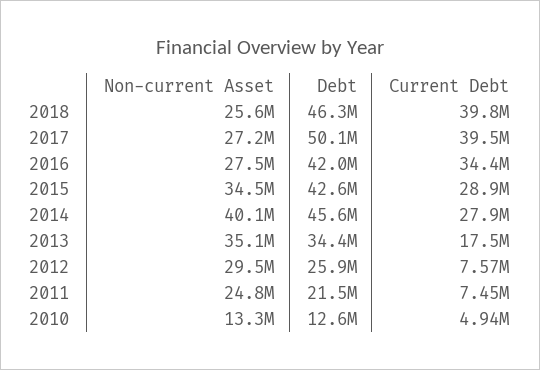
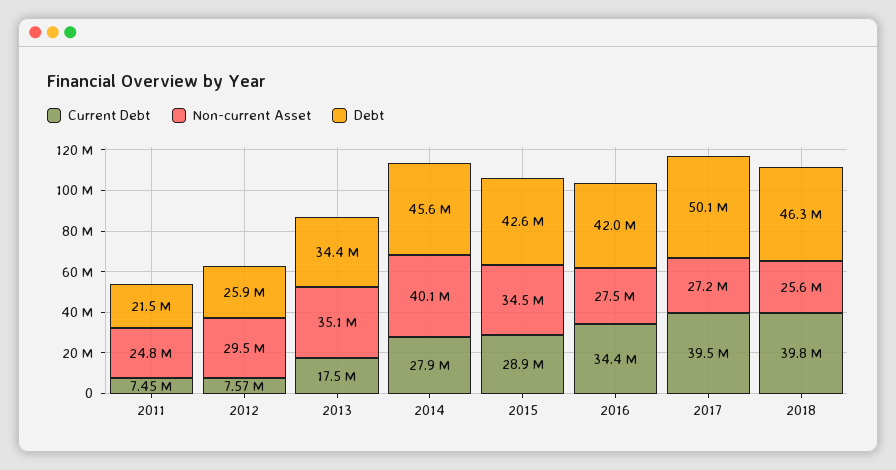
  {
    "Non-current Asset": {
      "2018": 25600000,
      "2017": 27200000,
      "2016": 27500000,
      "2015": 34500000,
      "2014": 40100000,
      "2013": 35100000,
      "2012": 29500000,
-     "2011": 24800000,
+     "2011": 24800000
-     "2010": 13300000
    },
    "Debt": {
      "2018": 46300000,
      "2017": 50100000,
      "2016": 42000000,
      "2015": 42600000,
      "2014": 45600000,
      "2013": 34400000,
      "2012": 25900000,
-     "2011": 21500000,
+     "2011": 21500000
-     "2010": 12600000
    },
    "Current Debt": {
      "2018": 39800000,
      "2017": 39500000,
      "2016": 34400000,
      "2015": 28900000,
      "2014": 27900000,
      "2013": 17500000,
      "2012": 7570000,
-     "2011": 7450000,
+     "2011": 7450000
-     "2010": 4940000
    }
  }

